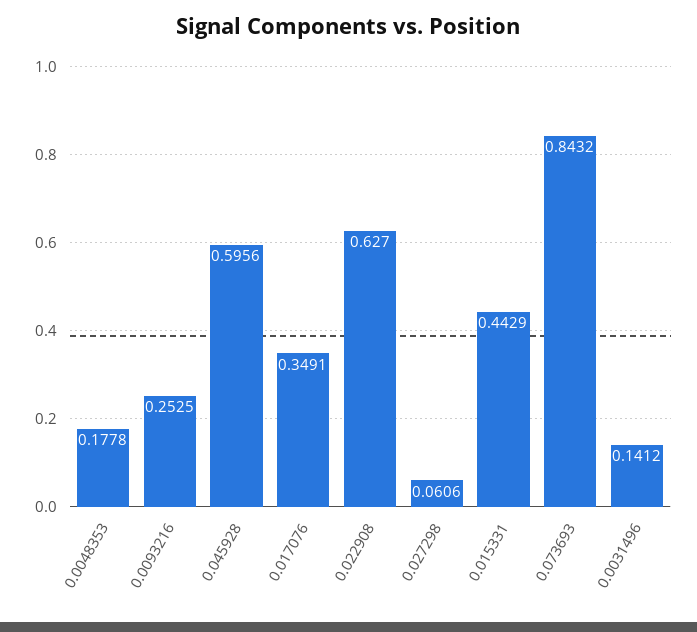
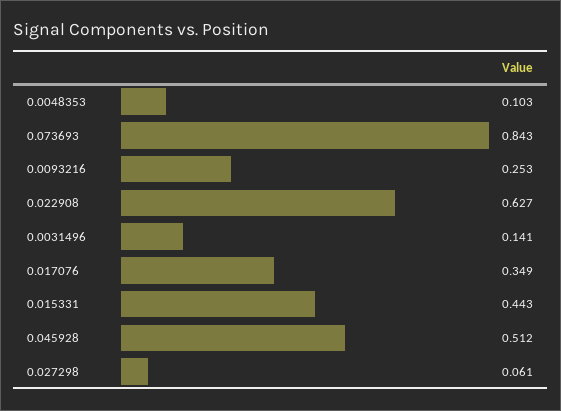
  {
-   "0.0048353": 0.1778,
+   "0.0048353": 0.103,
    "0.0093216": 0.2525,
-   "0.045928": 0.5956,
+   "0.045928": 0.512,
    "0.017076": 0.3491,
    "0.022908": 0.627,
    "0.027298": 0.0606,
    "0.015331": 0.4429,
    "0.073693": 0.8432,
    "0.0031496": 0.1412
  }

